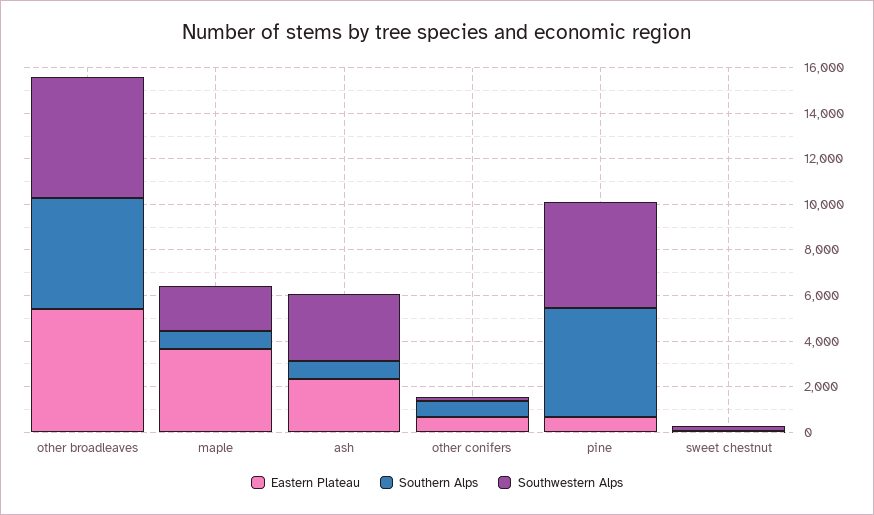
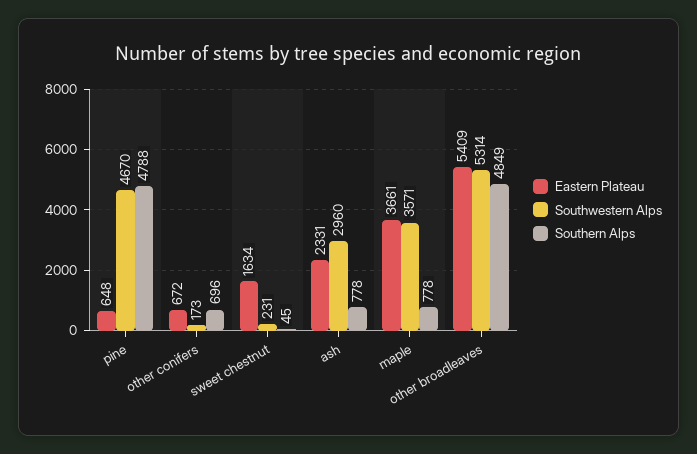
  {
    "Eastern Plateau": {
      "other broadleaves": 5409,
      "maple": 3661,
      "ash": 2331,
      "other conifers": 672,
      "pine": 648,
-     "sweet chestnut": 0
+     "sweet chestnut": 1634
    },
    "Southern Alps": {
      "other broadleaves": 4849,
      "maple": 778,
      "ash": 778,
      "other conifers": 696,
      "pine": 4788,
      "sweet chestnut": 45
    },
    "Southwestern Alps": {
      "other broadleaves": 5314,
-     "maple": 2000,
+     "maple": 3571,
      "ash": 2960,
      "other conifers": 173,
      "pine": 4670,
      "sweet chestnut": 231
    }
  }

